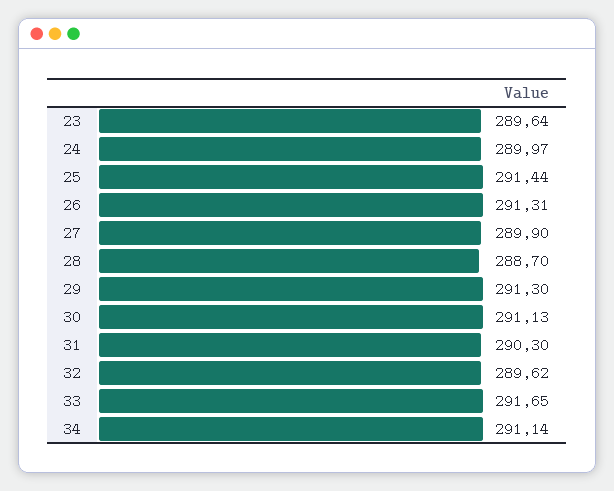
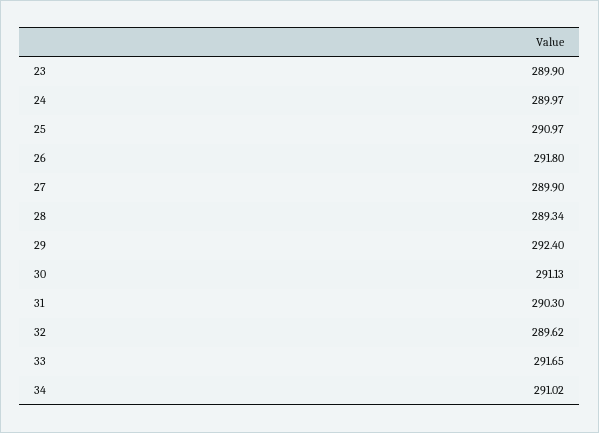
  {
-   "23": 289.64,
+   "23": 289.9,
    "24": 289.97,
-   "25": 291.44,
+   "25": 290.97,
-   "26": 291.31,
+   "26": 291.8,
    "27": 289.9,
-   "28": 288.7,
+   "28": 289.34,
-   "29": 291.3,
+   "29": 292.4,
    "30": 291.13,
    "31": 290.3,
    "32": 289.62,
    "33": 291.65,
-   "34": 291.14
+   "34": 291.02
  }

